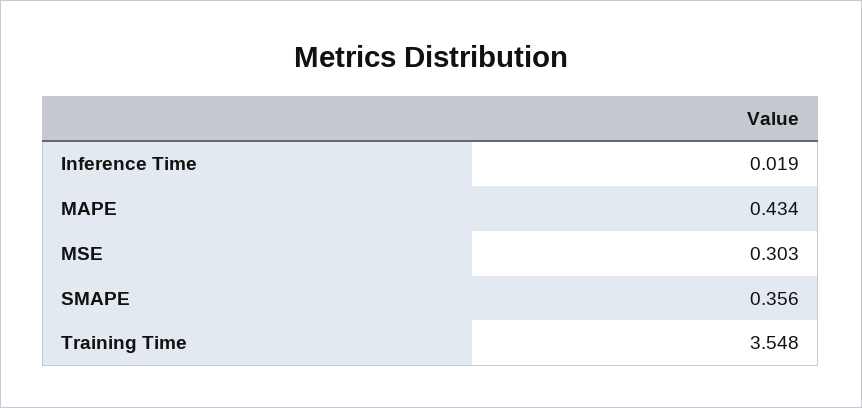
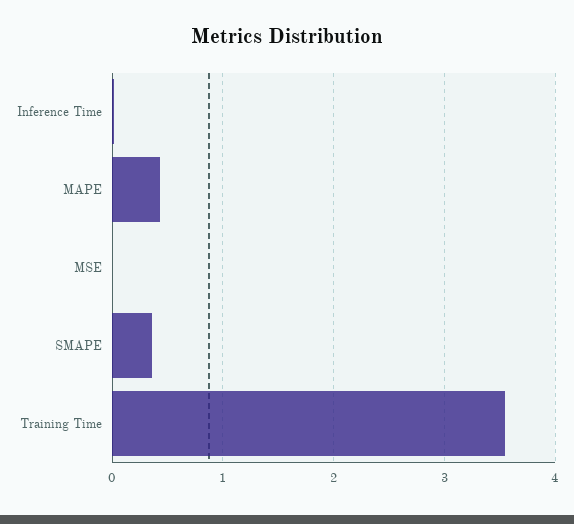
  {
    "Inference Time": 0.019,
    "MAPE": 0.434,
-   "MSE": 0.303,
+   "MSE": 0,
    "SMAPE": 0.356,
    "Training Time": 3.548
  }

